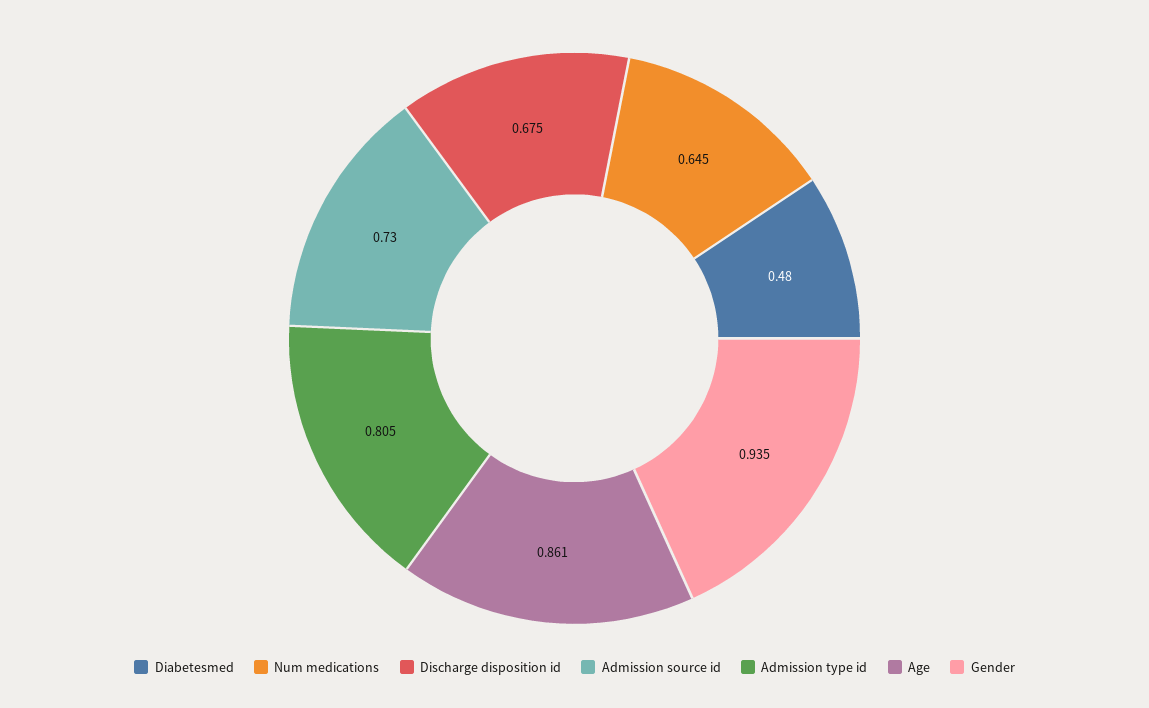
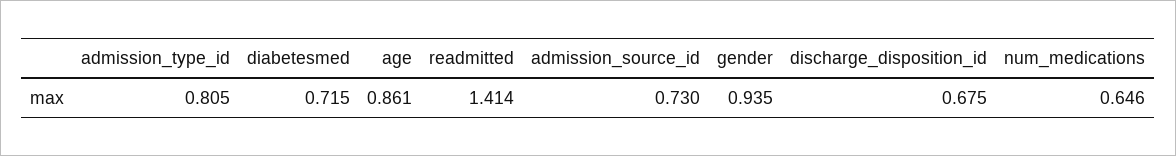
  {
-   "Diabetesmed": 0.48,
+   "Diabetesmed": 0.715,
-   "Num medications": 0.645,
+   "Num medications": 0.646,
    "Discharge disposition id": 0.675,
    "Admission source id": 0.73,
    "Admission type id": 0.805,
    "Age": 0.861,
-   "Gender": 0.935
+   "Gender": 0.935,
+   "readmitted": 1.414
  }

